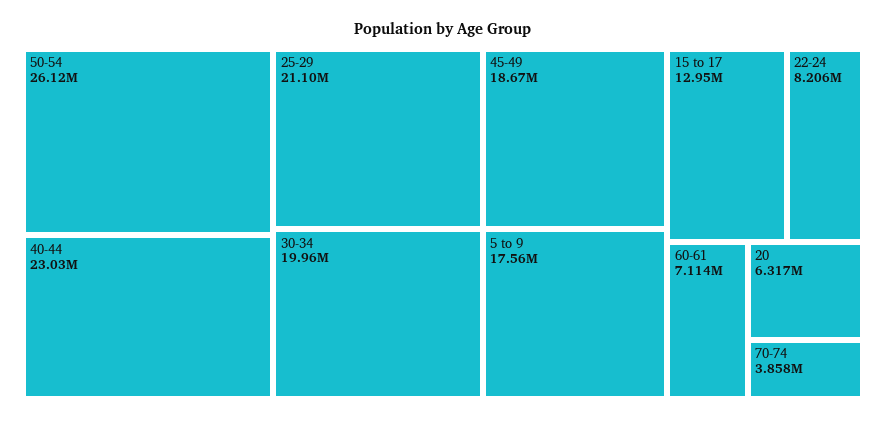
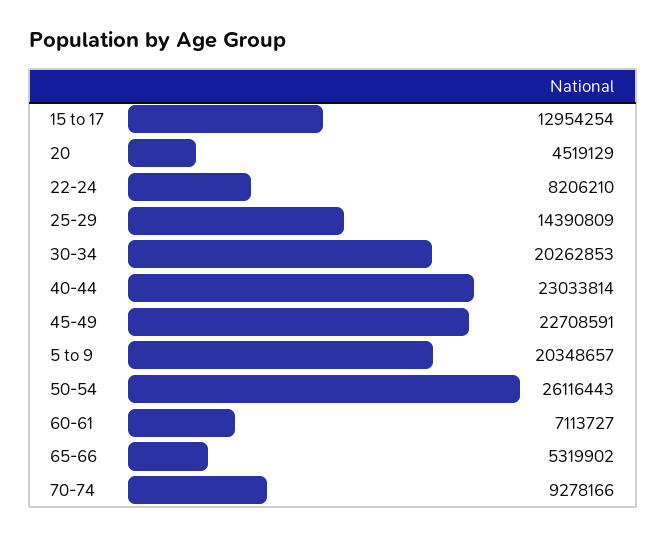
  {
    "50-54": 26116443,
    "40-44": 23033814,
-   "25-29": 21100000,
+   "25-29": 14390809,
-   "30-34": 19960000,
+   "30-34": 20262853,
-   "45-49": 18670000,
+   "45-49": 22708591,
-   "5 to 9": 17560000,
+   "5 to 9": 20348657,
    "15 to 17": 12954254,
    "22-24": 8206210,
    "60-61": 7113727,
-   "20": 6317000,
+   "20": 4519129,
-   "70-74": 3858000
+   "70-74": 9278166,
+   "65-66": 5319902
  }

